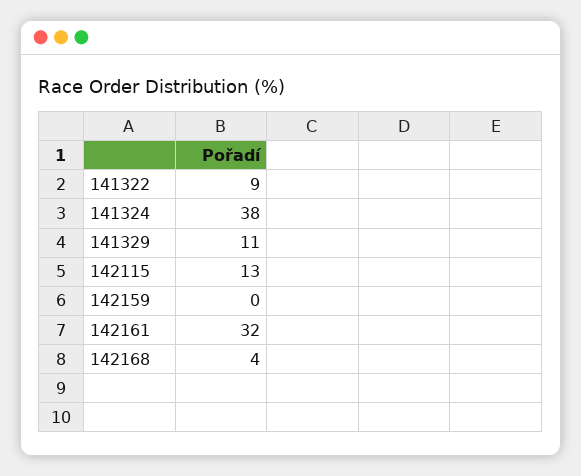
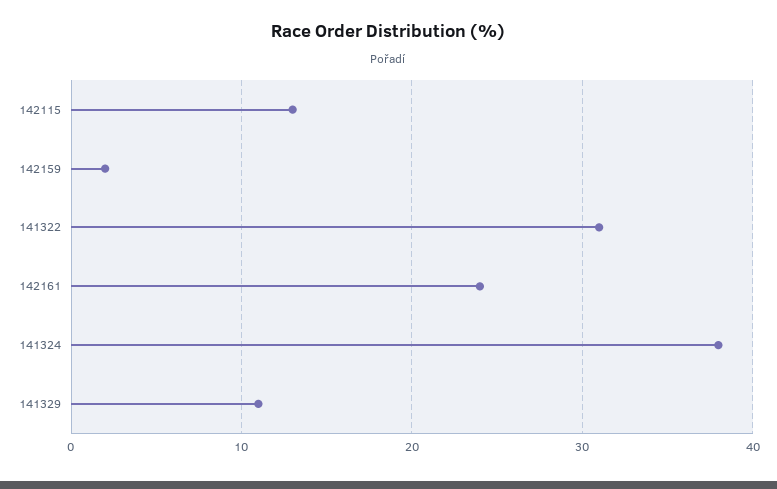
  {
-   "141322": 9,
+   "141322": 31,
    "141324": 38,
    "141329": 11,
    "142115": 13,
-   "142159": 0,
+   "142159": 2,
-   "142161": 32,
+   "142161": 24
-   "142168": 4
  }

